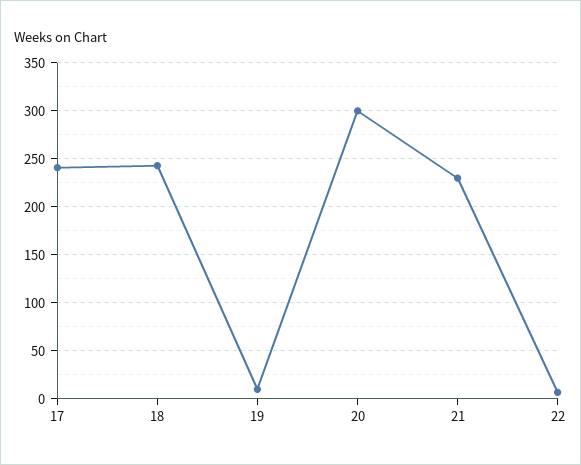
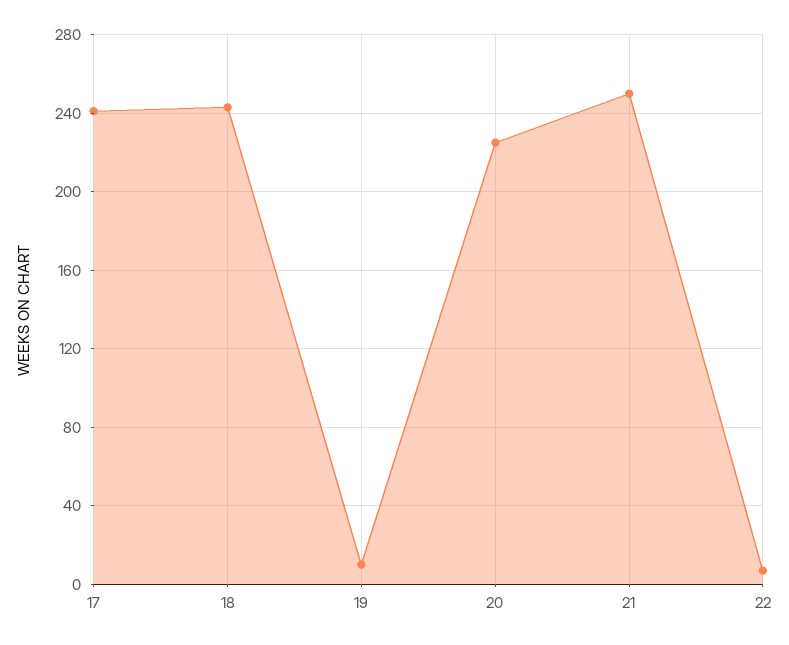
  {
    "17": 240,
    "18": 245,
    "19": 10,
-   "20": 300,
+   "20": 225,
-   "21": 230,
+   "21": 250,
    "22": 5
  }

